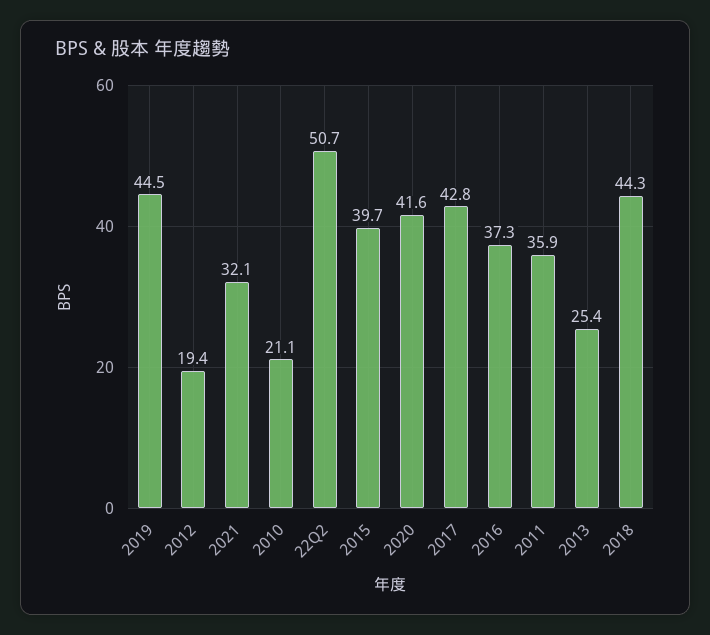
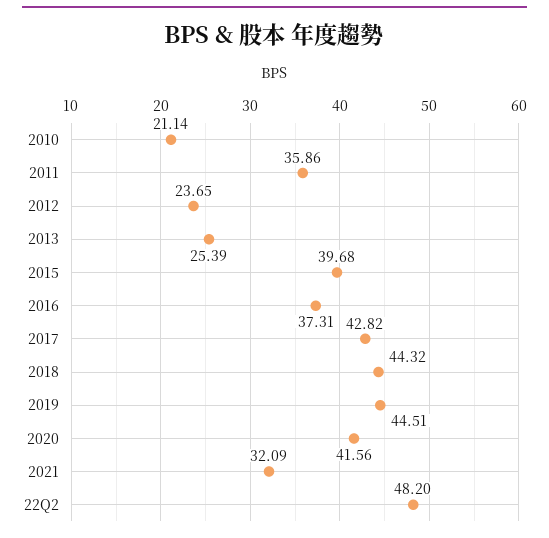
  {
    "2019": 44.51,
-   "2012": 19.4,
+   "2012": 23.65,
    "2021": 32.09,
    "2010": 21.14,
-   "22Q2": 50.7,
+   "22Q2": 48.2,
    "2015": 39.68,
    "2020": 41.56,
    "2017": 42.82,
    "2016": 37.31,
    "2011": 35.86,
    "2013": 25.39,
    "2018": 44.32
  }

